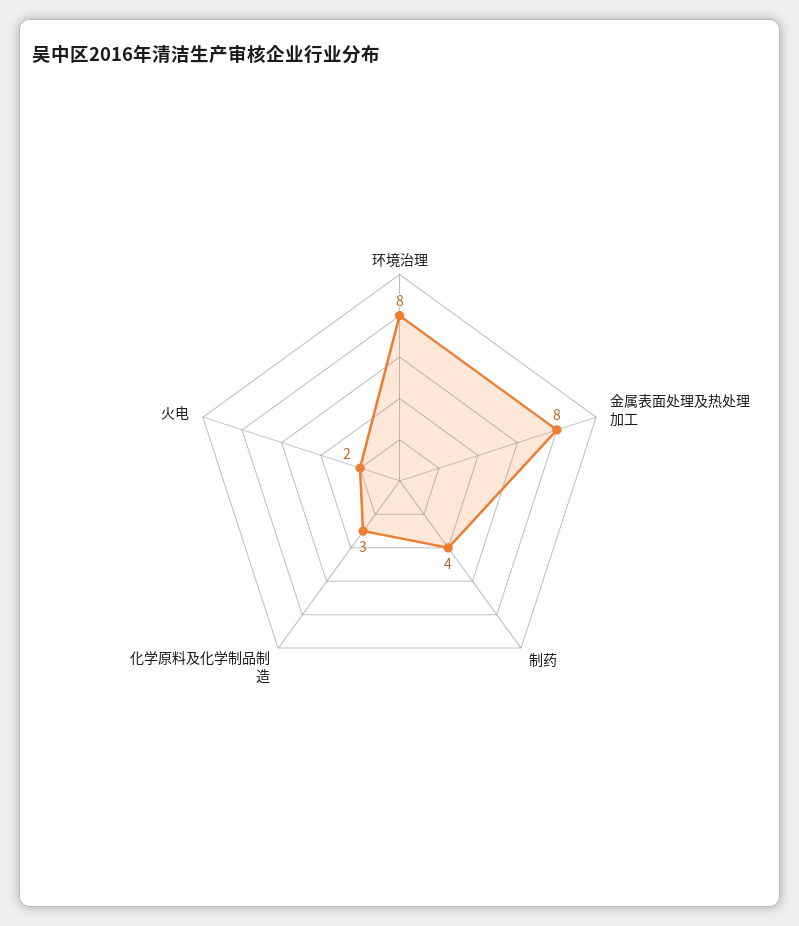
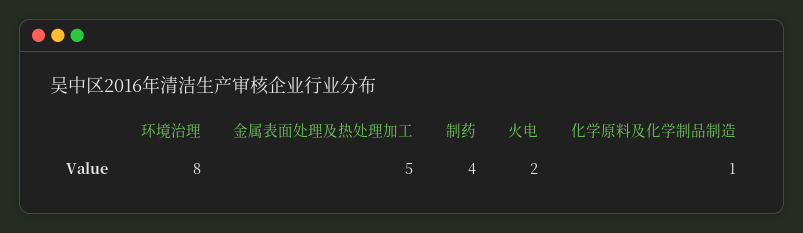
  {
    "环境治理": 8,
-   "金属表面处理及热处理加工": 8,
+   "金属表面处理及热处理加工": 5,
    "制药": 4,
-   "化学原料及化学制品制造": 3,
+   "化学原料及化学制品制造": 1,
    "火电": 2
  }

